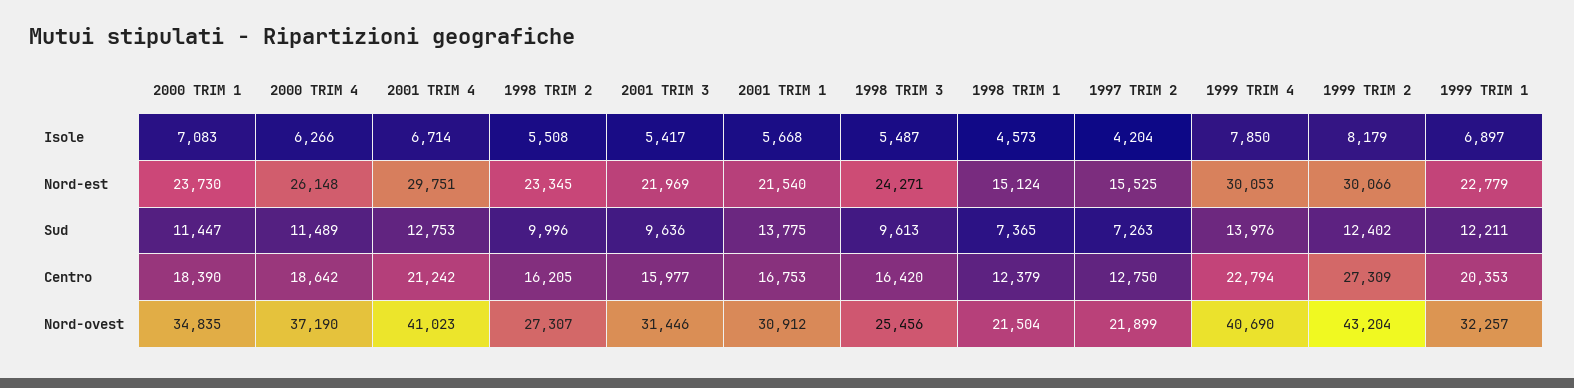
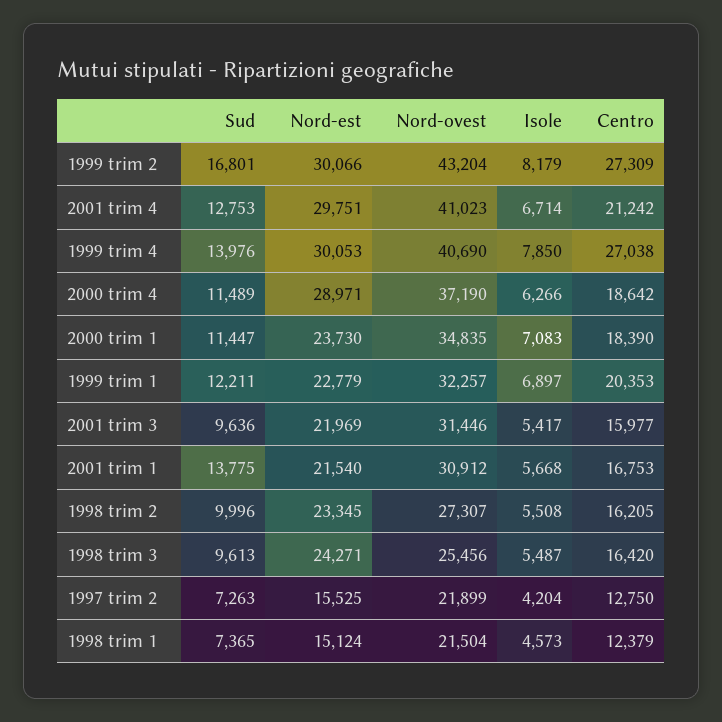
  {
    "2000 TRIM 1": {
      "Isole": 7083,
      "Nord-est": 23730,
      "Sud": 11447,
      "Centro": 18390,
      "Nord-ovest": 34835
    },
    "2000 TRIM 4": {
      "Isole": 6266,
-     "Nord-est": 26148,
+     "Nord-est": 28971,
      "Sud": 11489,
      "Centro": 18642,
      "Nord-ovest": 37190
    },
    "2001 TRIM 4": {
      "Isole": 6714,
      "Nord-est": 29751,
      "Sud": 12753,
      "Centro": 21242,
      "Nord-ovest": 41023
    },
    "1998 TRIM 2": {
      "Isole": 5508,
      "Nord-est": 23345,
      "Sud": 9996,
      "Centro": 16205,
      "Nord-ovest": 27307
    },
    "2001 TRIM 3": {
      "Isole": 5417,
      "Nord-est": 21969,
      "Sud": 9636,
      "Centro": 15977,
      "Nord-ovest": 31446
    },
    "2001 TRIM 1": {
      "Isole": 5668,
      "Nord-est": 21540,
      "Sud": 13775,
      "Centro": 16753,
      "Nord-ovest": 30912
    },
    "1998 TRIM 3": {
      "Isole": 5487,
      "Nord-est": 24271,
      "Sud": 9613,
      "Centro": 16420,
      "Nord-ovest": 25456
    },
    "1998 TRIM 1": {
      "Isole": 4573,
      "Nord-est": 15124,
      "Sud": 7365,
      "Centro": 12379,
      "Nord-ovest": 21504
    },
    "1997 TRIM 2": {
      "Isole": 4204,
      "Nord-est": 15525,
      "Sud": 7263,
      "Centro": 12750,
      "Nord-ovest": 21899
    },
    "1999 TRIM 4": {
      "Isole": 7850,
      "Nord-est": 30053,
      "Sud": 13976,
-     "Centro": 22794,
+     "Centro": 27038,
      "Nord-ovest": 40690
    },
    "1999 TRIM 2": {
      "Isole": 8179,
      "Nord-est": 30066,
-     "Sud": 12402,
+     "Sud": 16801,
      "Centro": 27309,
      "Nord-ovest": 43204
    },
    "1999 TRIM 1": {
      "Isole": 6897,
      "Nord-est": 22779,
      "Sud": 12211,
      "Centro": 20353,
      "Nord-ovest": 32257
    }
  }

